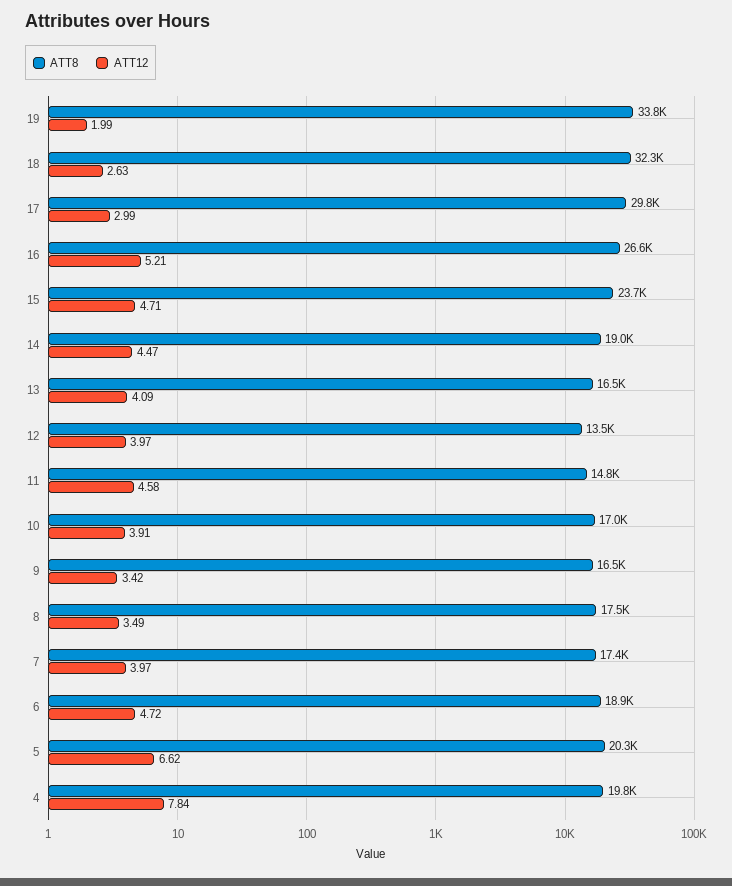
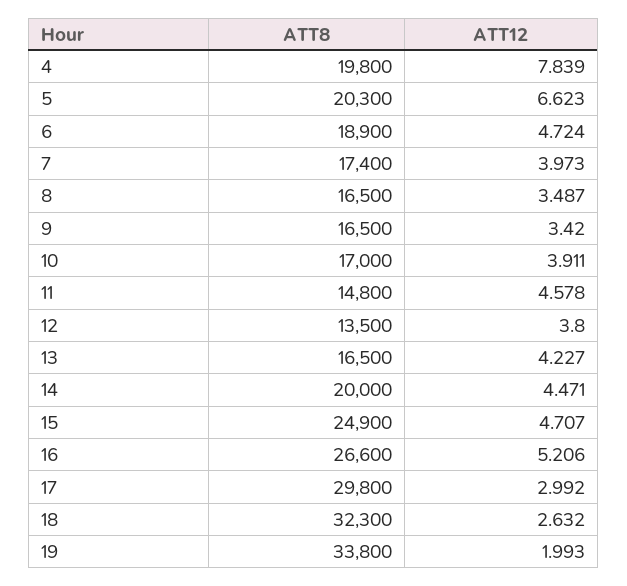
  {
    "ATT8": {
      "19": 33800,
      "18": 32300,
      "17": 29800,
      "16": 26600,
-     "15": 23700,
+     "15": 24900,
-     "14": 19000,
+     "14": 20000,
      "13": 16500,
      "12": 13500,
      "11": 14800,
      "10": 17000,
      "9": 16500,
-     "8": 17500,
+     "8": 16500,
      "7": 17400,
      "6": 18900,
      "5": 20300,
      "4": 19800
    },
    "ATT12": {
      "19": 1.993,
      "18": 2.632,
      "17": 2.992,
      "16": 5.206,
      "15": 4.707,
      "14": 4.471,
-     "13": 4.09,
+     "13": 4.227,
-     "12": 3.97,
+     "12": 3.8,
      "11": 4.578,
      "10": 3.911,
      "9": 3.42,
      "8": 3.487,
      "7": 3.973,
      "6": 4.724,
      "5": 6.623,
      "4": 7.839
    }
  }

